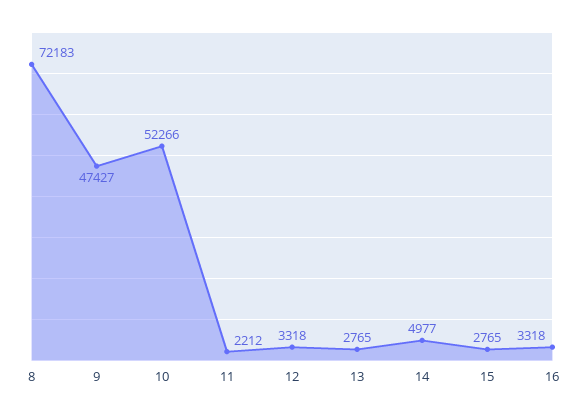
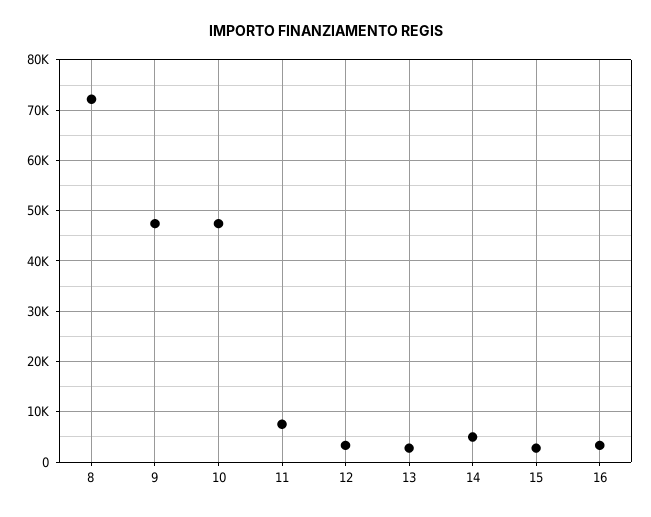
  {
    "8": 72183,
    "9": 47427,
-   "10": 52266,
+   "10": 48000,
-   "11": 2212,
+   "11": 8000,
    "12": 3318,
    "13": 2765,
    "14": 4977,
    "15": 2765,
    "16": 3318
  }

